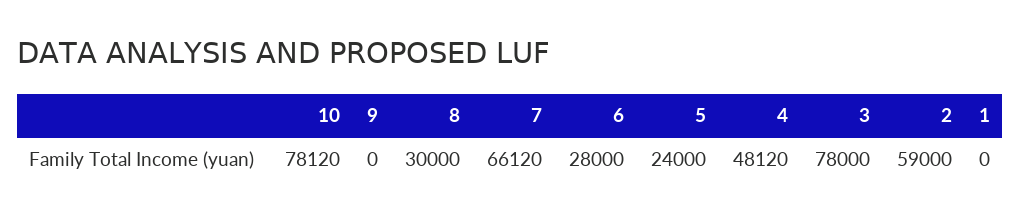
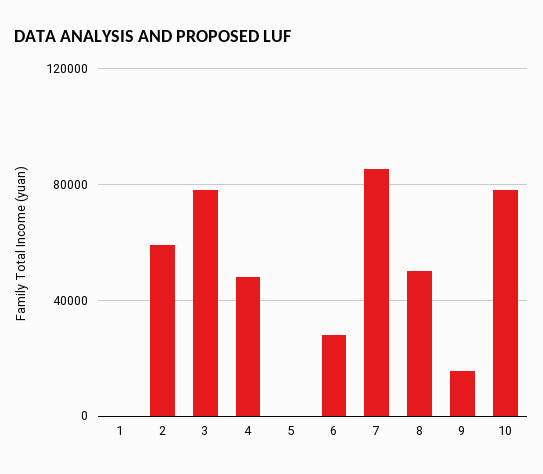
  {
    "10": 78120,
-   "9": 0,
+   "9": 15000,
-   "8": 30000,
+   "8": 50000,
-   "7": 66120,
+   "7": 85000,
    "6": 28000,
-   "5": 24000,
+   "5": 0,
    "4": 48120,
    "3": 78000,
    "2": 59000,
    "1": 0
  }

